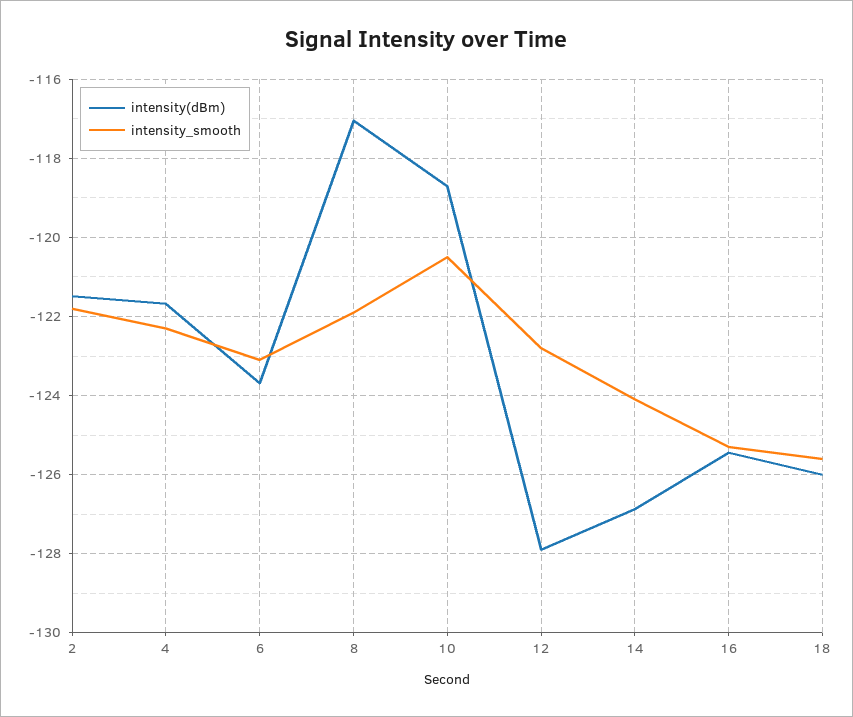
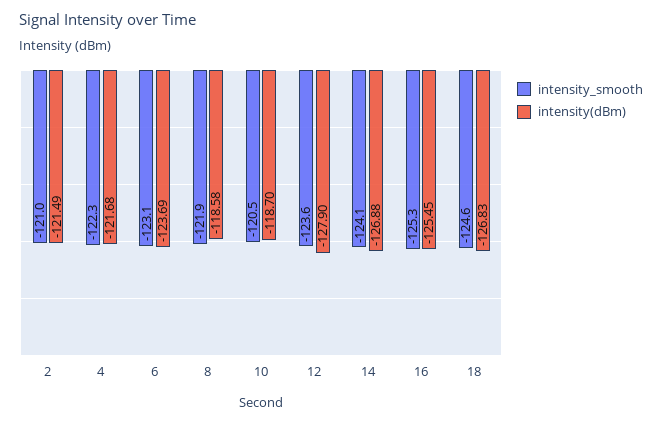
  {
    "intensity(dBm)": {
      "2": -121.49,
      "4": -121.68,
      "6": -123.69,
-     "8": -117,
+     "8": -118.58,
      "10": -118.7,
      "12": -127.9,
      "14": -126.88,
      "16": -125.45,
-     "18": -126
+     "18": -126.83
    },
    "intensity_smooth": {
-     "2": -121.8,
+     "2": -121,
      "4": -122.3,
      "6": -123.1,
      "8": -121.9,
      "10": -120.5,
-     "12": -122.8,
+     "12": -123.6,
      "14": -124.1,
      "16": -125.3,
-     "18": -125.6
+     "18": -124.6
    }
  }

